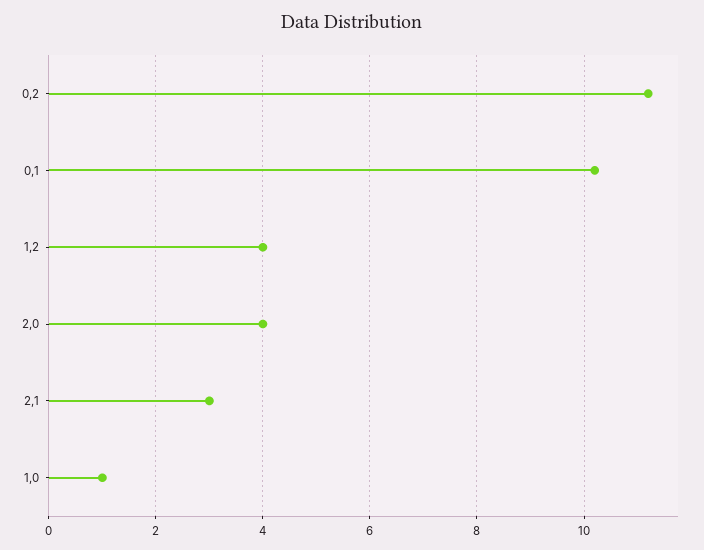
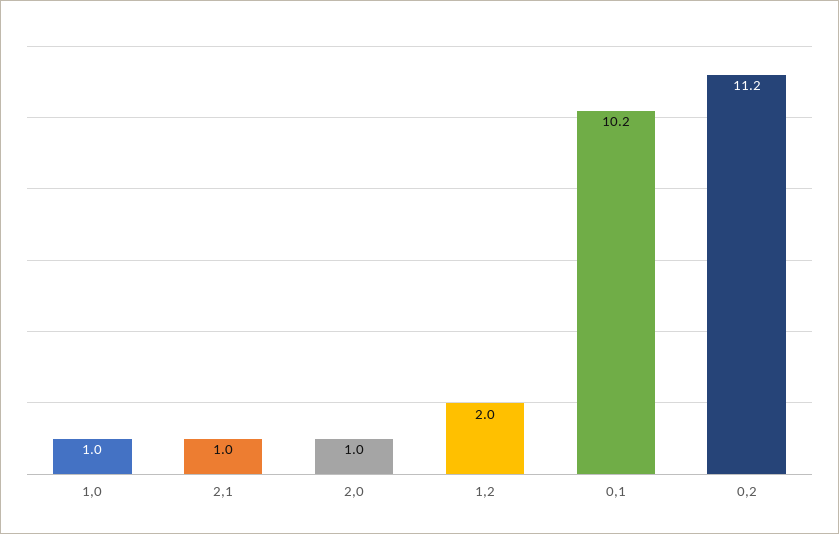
  {
    "0,2": 11.2,
    "0,1": 10.2,
-   "1,2": 4,
+   "1,2": 2,
-   "2,0": 4,
+   "2,0": 1,
-   "2,1": 3,
+   "2,1": 1,
    "1,0": 1
  }

